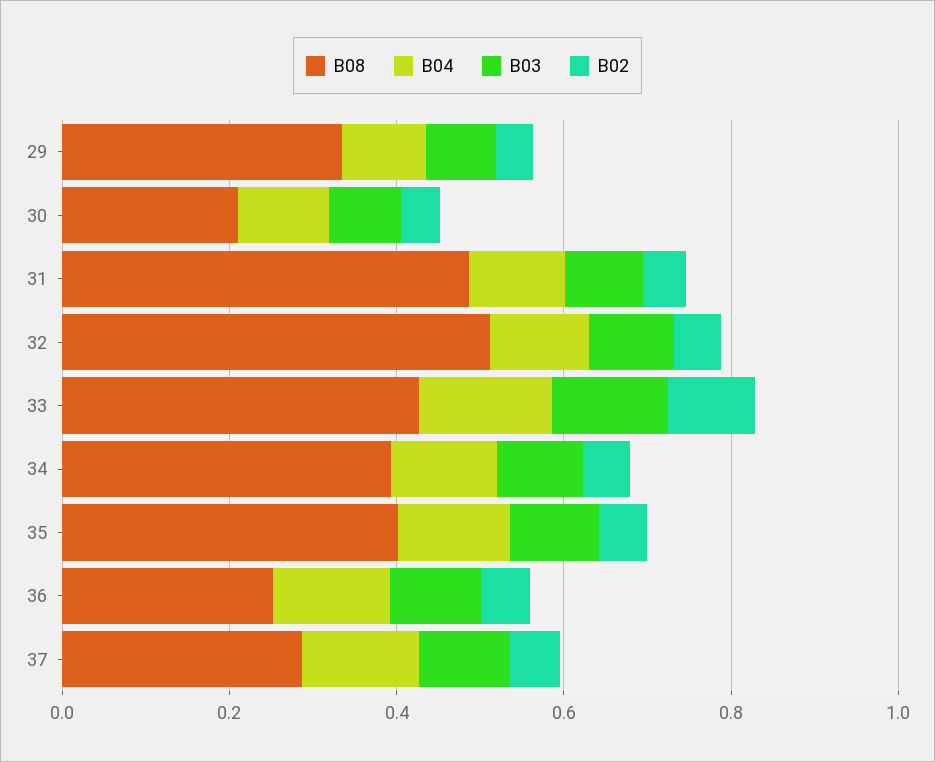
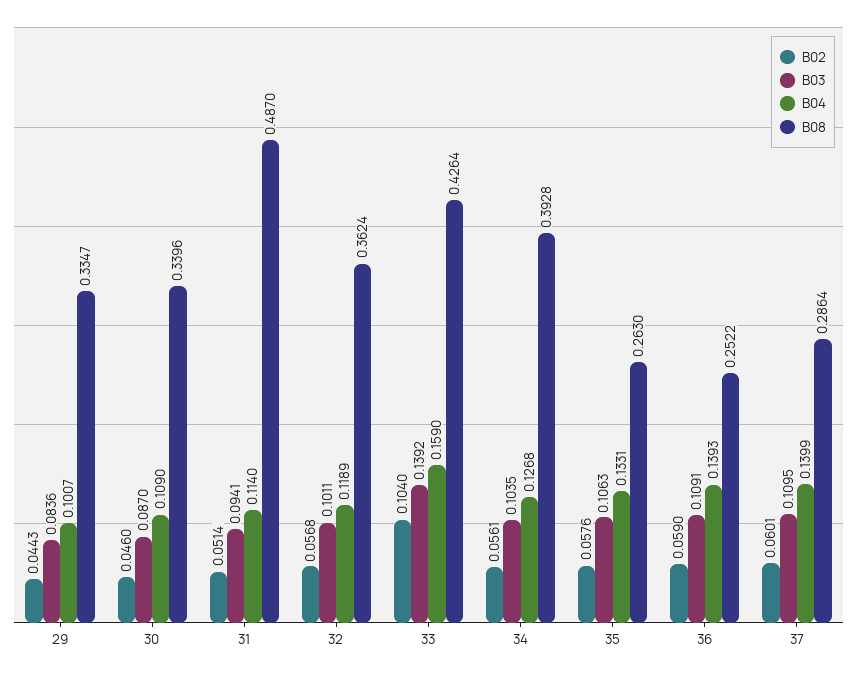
  {
    "B08": {
      "29": 0.3347,
-     "30": 0.2,
+     "30": 0.3396,
      "31": 0.487,
-     "32": 0.5,
+     "32": 0.3624,
      "33": 0.4264,
      "34": 0.3928,
-     "35": 0.4,
+     "35": 0.263,
      "36": 0.2522,
      "37": 0.2864
    },
    "B04": {
      "29": 0.1007,
      "30": 0.109,
      "31": 0.114,
      "32": 0.1189,
      "33": 0.159,
      "34": 0.1268,
      "35": 0.1331,
      "36": 0.1393,
      "37": 0.1399
    },
    "B03": {
      "29": 0.0836,
      "30": 0.087,
      "31": 0.0941,
      "32": 0.1011,
      "33": 0.1392,
      "34": 0.1035,
      "35": 0.1063,
      "36": 0.1091,
      "37": 0.1095
    },
    "B02": {
      "29": 0.0443,
      "30": 0.046,
      "31": 0.0514,
      "32": 0.0568,
      "33": 0.104,
      "34": 0.0561,
      "35": 0.0576,
      "36": 0.059,
      "37": 0.0601
    }
  }

